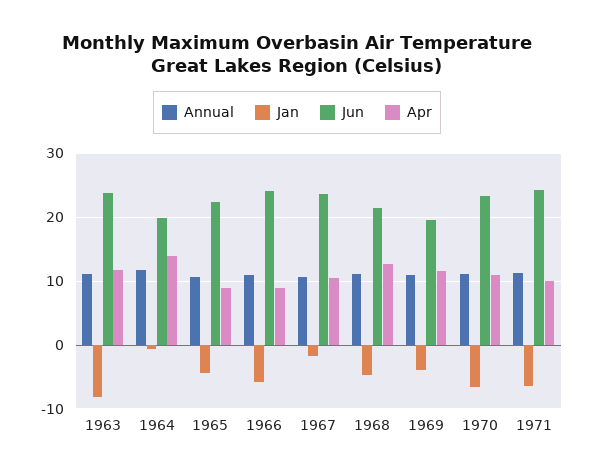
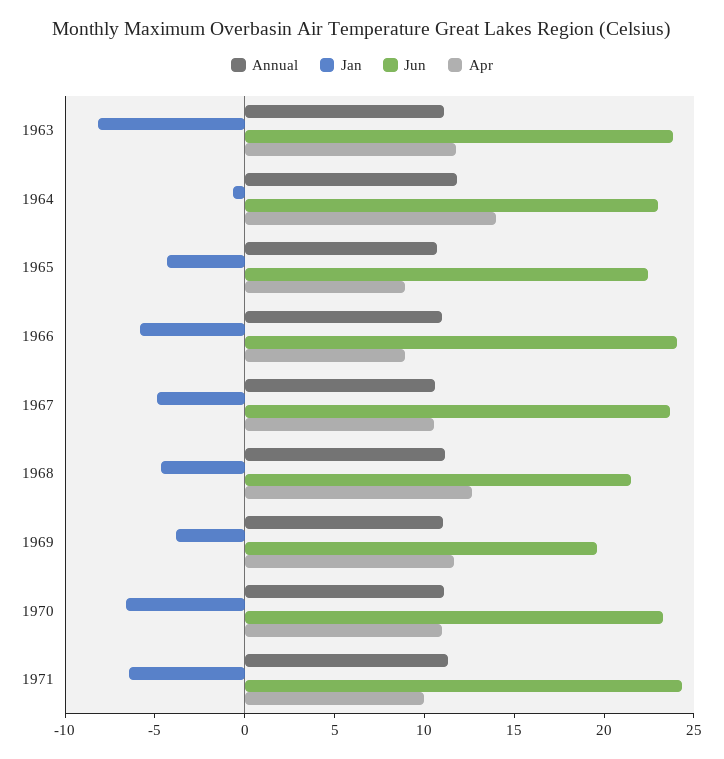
  {
    "Annual": {
      "1963": 11,
      "1964": 12,
      "1965": 11,
      "1966": 11,
      "1967": 11,
      "1968": 11,
      "1969": 11,
      "1970": 11,
      "1971": 11
    },
    "Jan": {
      "1963": -8,
      "1964": -1,
      "1965": -4,
      "1966": -6,
-     "1967": -2,
+     "1967": -5,
      "1968": -5,
      "1969": -4,
      "1970": -7,
      "1971": -6
    },
    "Jun": {
      "1963": 24,
-     "1964": 20,
+     "1964": 23,
      "1965": 22,
      "1966": 24,
      "1967": 24,
      "1968": 21,
      "1969": 20,
      "1970": 23,
      "1971": 24
    },
    "Apr": {
      "1963": 12,
      "1964": 14,
      "1965": 9,
      "1966": 9,
      "1967": 11,
      "1968": 13,
      "1969": 12,
      "1970": 11,
      "1971": 10
    }
  }

